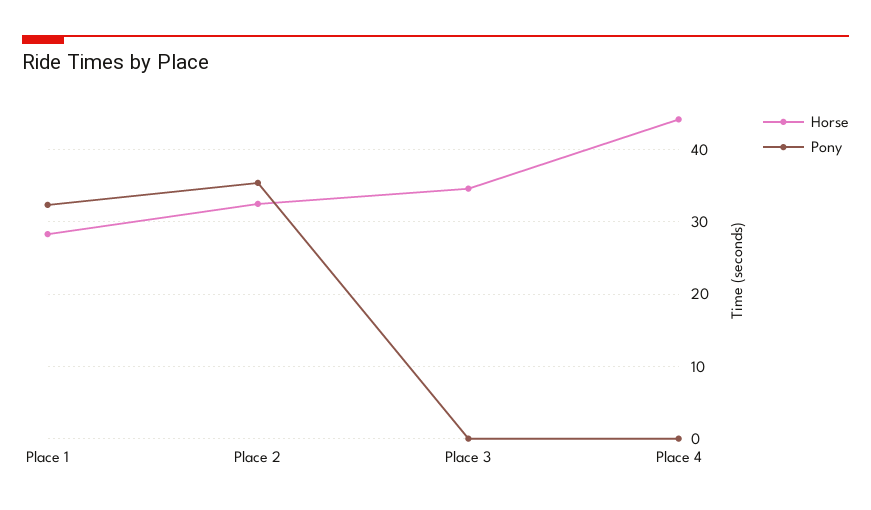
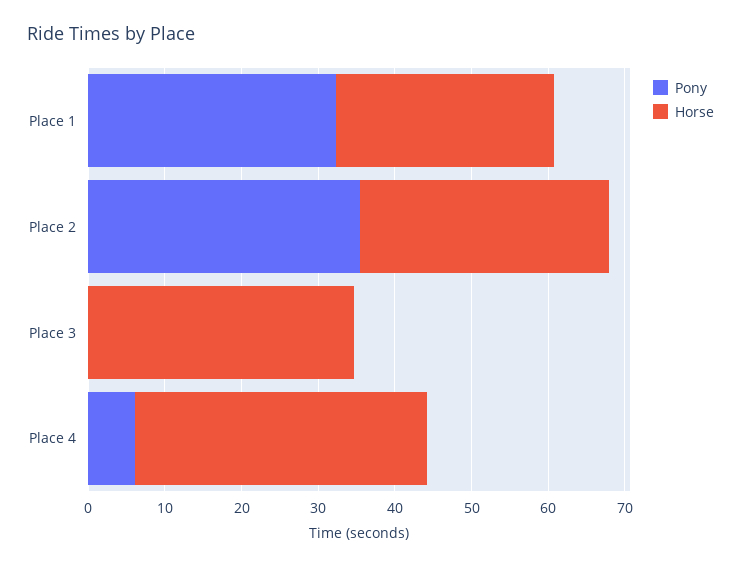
  {
    "Horse": {
      "Place 1": 28,
      "Place 2": 32,
      "Place 3": 35,
-     "Place 4": 44
+     "Place 4": 38
    },
    "Pony": {
      "Place 1": 32,
      "Place 2": 35,
      "Place 3": 0,
-     "Place 4": 0
+     "Place 4": 6
    }
  }

